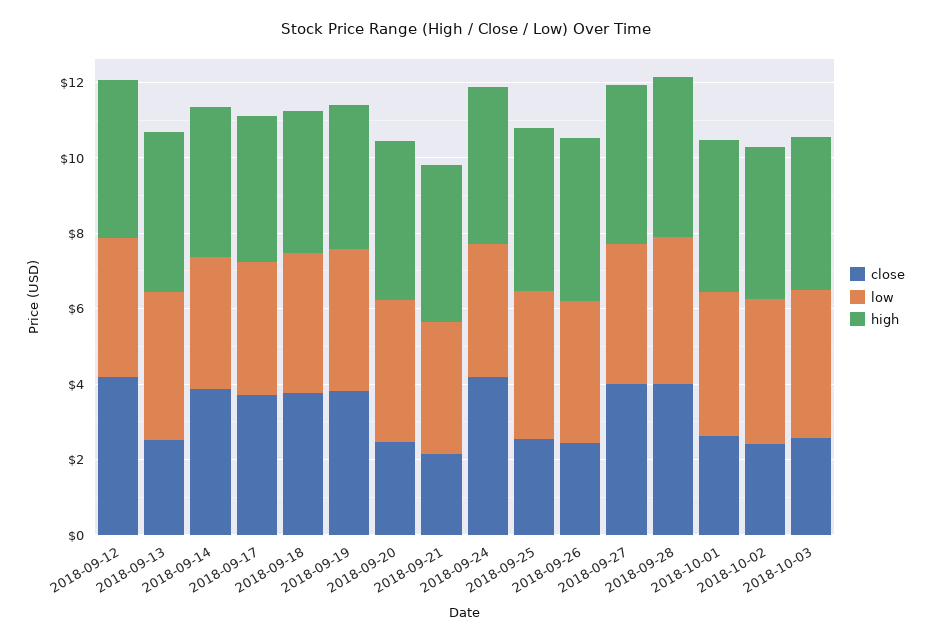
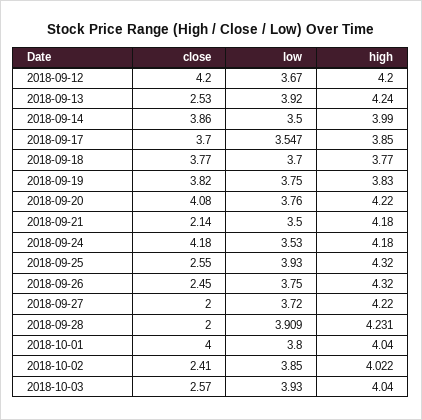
  {
    "close": {
      "2018-09-12": 4.2,
      "2018-09-13": 2.53,
      "2018-09-14": 3.86,
      "2018-09-17": 3.7,
      "2018-09-18": 3.77,
      "2018-09-19": 3.82,
-     "2018-09-20": 2.5,
+     "2018-09-20": 4.08,
      "2018-09-21": 2.14,
      "2018-09-24": 4.18,
      "2018-09-25": 2.55,
      "2018-09-26": 2.45,
-     "2018-09-27": 4,
+     "2018-09-27": 2,
-     "2018-09-28": 4,
+     "2018-09-28": 2,
-     "2018-10-01": 2.5,
+     "2018-10-01": 4,
      "2018-10-02": 2.41,
      "2018-10-03": 2.57
    },
    "low": {
      "2018-09-12": 3.67,
      "2018-09-13": 3.92,
      "2018-09-14": 3.5,
      "2018-09-17": 3.547,
      "2018-09-18": 3.7,
      "2018-09-19": 3.75,
      "2018-09-20": 3.76,
      "2018-09-21": 3.5,
      "2018-09-24": 3.53,
      "2018-09-25": 3.93,
      "2018-09-26": 3.75,
      "2018-09-27": 3.72,
      "2018-09-28": 3.909,
      "2018-10-01": 3.8,
      "2018-10-02": 3.85,
      "2018-10-03": 3.93
    },
    "high": {
      "2018-09-12": 4.2,
      "2018-09-13": 4.24,
      "2018-09-14": 3.99,
      "2018-09-17": 3.85,
      "2018-09-18": 3.77,
      "2018-09-19": 3.83,
      "2018-09-20": 4.22,
      "2018-09-21": 4.18,
      "2018-09-24": 4.18,
      "2018-09-25": 4.32,
      "2018-09-26": 4.32,
      "2018-09-27": 4.22,
      "2018-09-28": 4.231,
      "2018-10-01": 4.04,
      "2018-10-02": 4.022,
      "2018-10-03": 4.04
    }
  }

